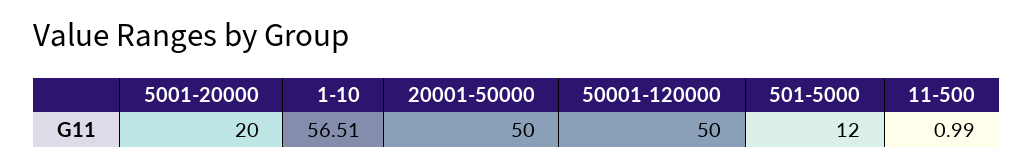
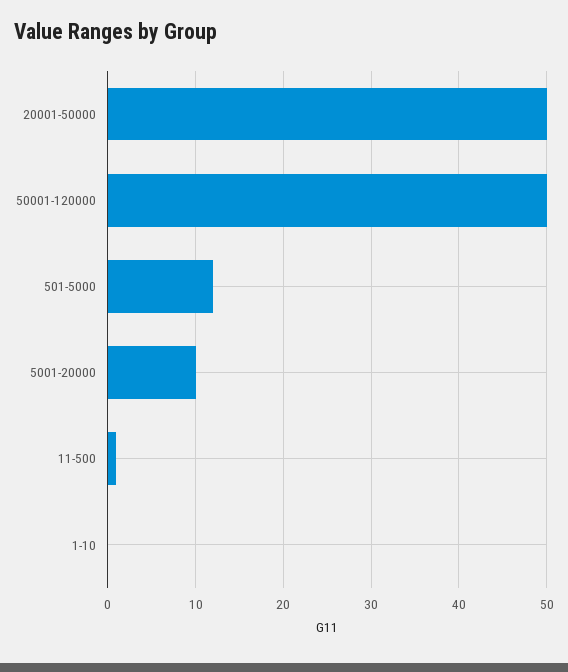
  {
-   "5001-20000": 20,
+   "5001-20000": 10,
-   "1-10": 56.51,
+   "1-10": 0,
    "20001-50000": 50,
    "50001-120000": 50,
    "501-5000": 12,
    "11-500": 0.99
  }

